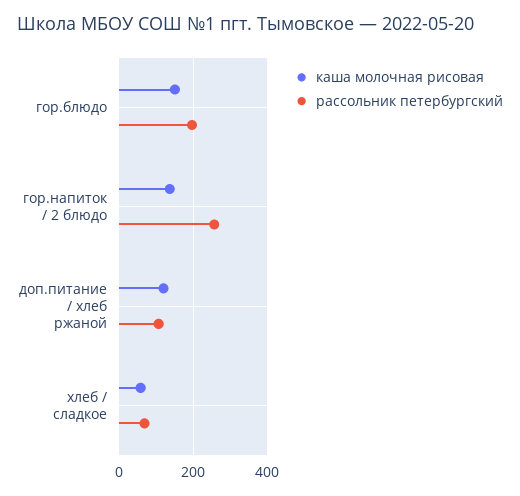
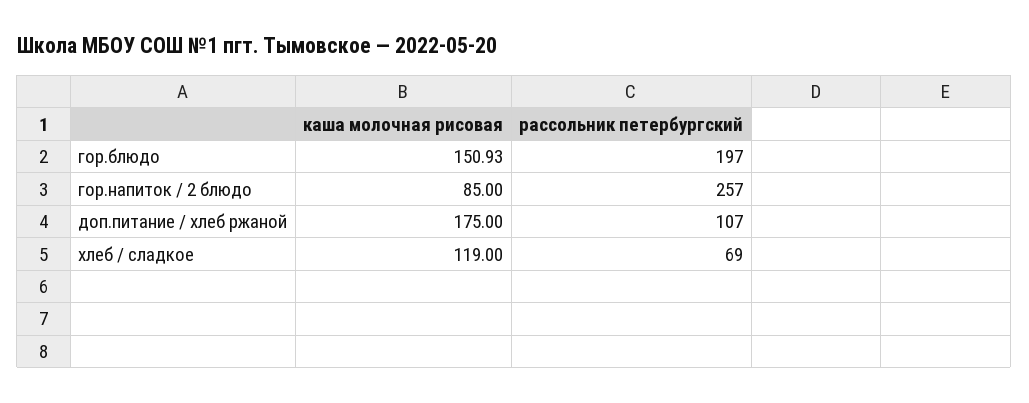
  {
    "каша молочная рисовая": {
      "гор.блюдо": 150.93,
-     "гор.напиток / 2 блюдо": 140,
+     "гор.напиток / 2 блюдо": 85,
-     "доп.питание / хлеб ржаной": 120,
+     "доп.питание / хлеб ржаной": 175,
-     "хлеб / сладкое": 60
+     "хлеб / сладкое": 119
    },
    "рассольник петербургский": {
      "гор.блюдо": 197,
      "гор.напиток / 2 блюдо": 257,
      "доп.питание / хлеб ржаной": 107,
      "хлеб / сладкое": 69
    }
  }

